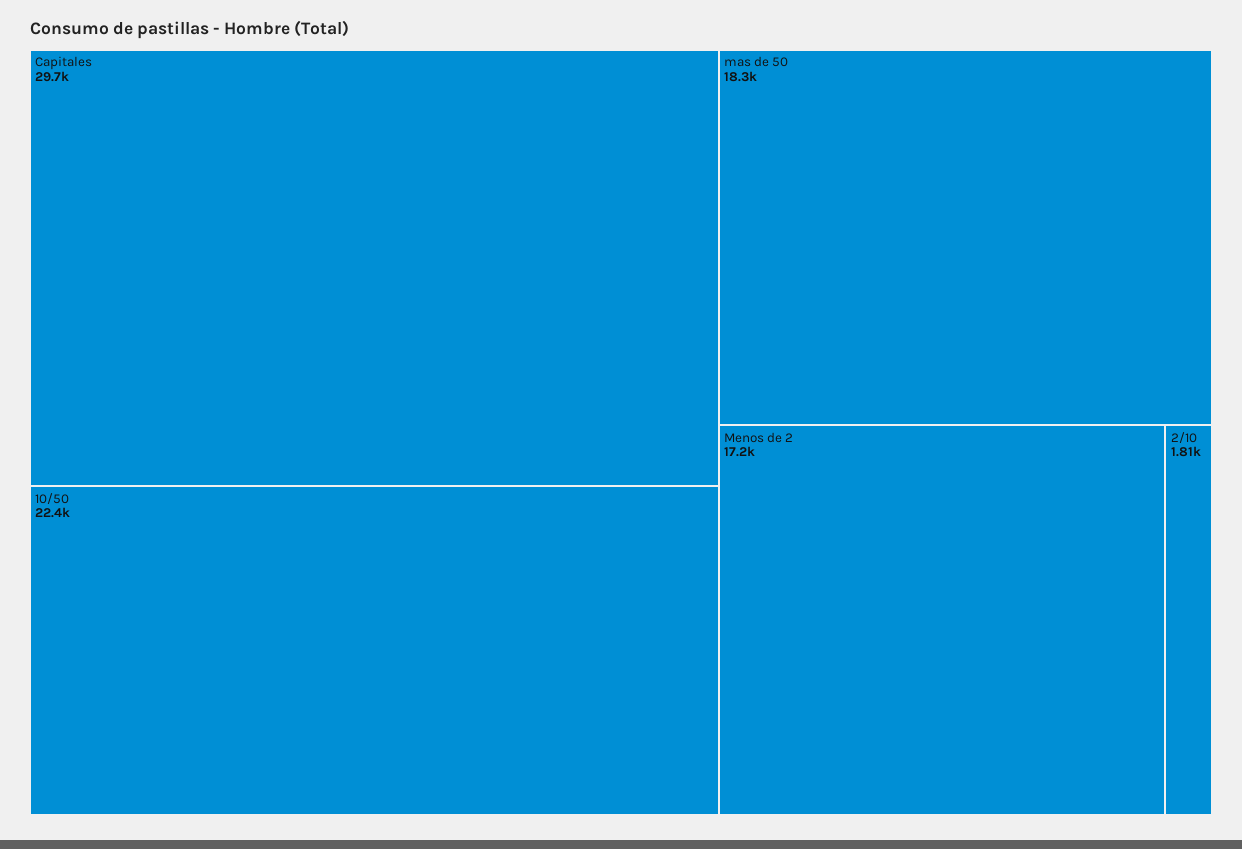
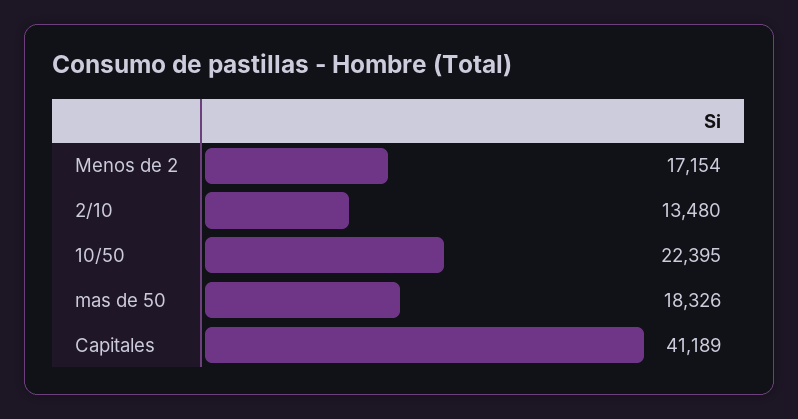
  {
-   "Capitales": 29700,
+   "Capitales": 41189,
    "10/50": 22395,
    "mas de 50": 18326,
    "Menos de 2": 17154,
-   "2/10": 1810
+   "2/10": 13480
  }

